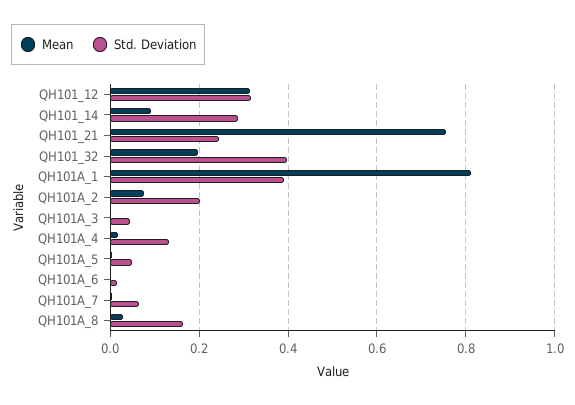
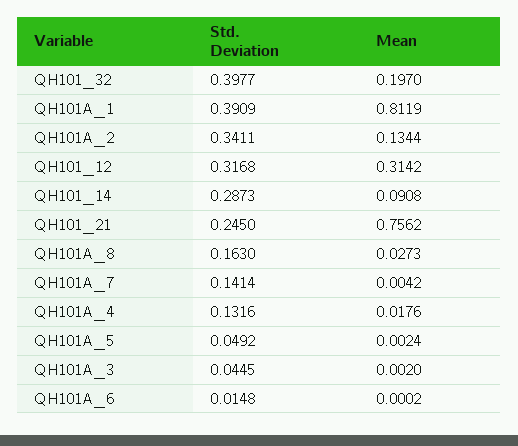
  {
    "Mean": {
      "QH101_12": 0.3142,
      "QH101_14": 0.0908,
      "QH101_21": 0.7562,
      "QH101_32": 0.197,
      "QH101A_1": 0.8119,
-     "QH101A_2": 0.08,
+     "QH101A_2": 0.1344,
      "QH101A_3": 0.002,
      "QH101A_4": 0.0176,
      "QH101A_5": 0.0024,
      "QH101A_6": 0.0002,
      "QH101A_7": 0.0042,
      "QH101A_8": 0.0273
    },
    "Std. Deviation": {
      "QH101_12": 0.3168,
      "QH101_14": 0.2873,
      "QH101_21": 0.245,
      "QH101_32": 0.3977,
      "QH101A_1": 0.3909,
-     "QH101A_2": 0.2,
+     "QH101A_2": 0.3411,
      "QH101A_3": 0.0445,
      "QH101A_4": 0.1316,
      "QH101A_5": 0.0492,
      "QH101A_6": 0.0148,
-     "QH101A_7": 0.06,
+     "QH101A_7": 0.1414,
      "QH101A_8": 0.163
    }
  }

